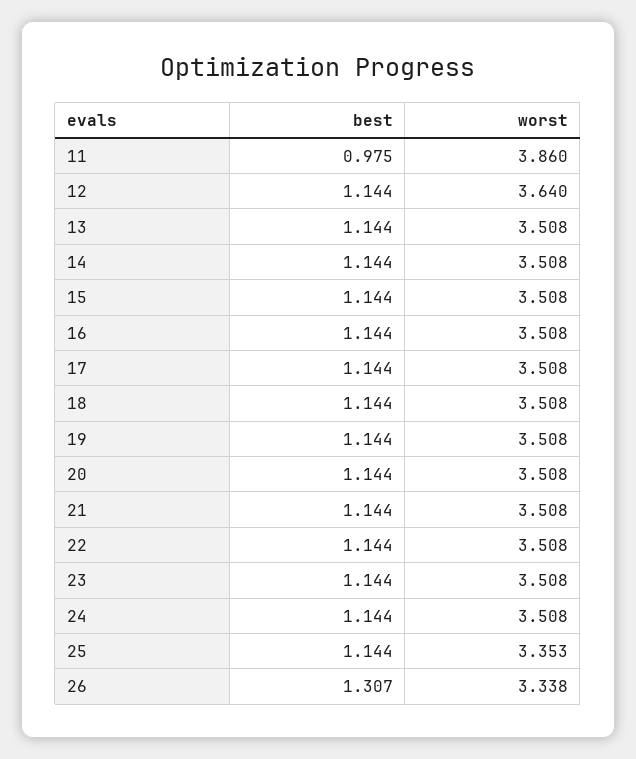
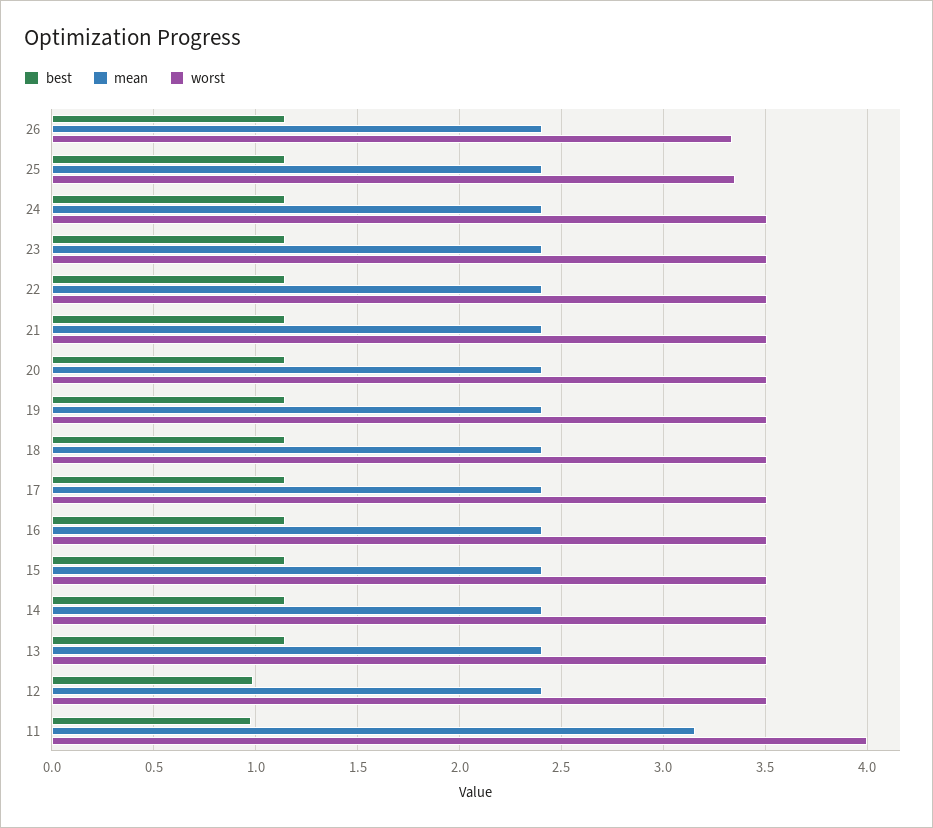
  {
    "best": {
      "11": 0.975,
-     "12": 1.144,
+     "12": 1,
      "13": 1.144,
      "14": 1.144,
      "15": 1.144,
      "16": 1.144,
      "17": 1.144,
      "18": 1.144,
      "19": 1.144,
      "20": 1.144,
      "21": 1.144,
      "22": 1.144,
      "23": 1.144,
      "24": 1.144,
      "25": 1.144,
-     "26": 1.307
+     "26": 1.15
    },
    "worst": {
-     "11": 3.86,
+     "11": 4,
-     "12": 3.64,
+     "12": 3.5,
      "13": 3.508,
      "14": 3.508,
      "15": 3.508,
      "16": 3.508,
      "17": 3.508,
      "18": 3.508,
      "19": 3.508,
      "20": 3.508,
      "21": 3.508,
      "22": 3.508,
      "23": 3.508,
      "24": 3.508,
      "25": 3.353,
      "26": 3.338
-   }
+   },
+   "mean": {
+     "26": 2.4,
+     "25": 2.4,
+     "24": 2.4,
+     "23": 2.4,
+     "22": 2.4,
+     "21": 2.4,
+     "20": 2.4,
+     "19": 2.4,
+     "18": 2.4,
+     "17": 2.4,
+     "16": 2.4,
+     "15": 2.4,
+     "14": 2.4,
+     "13": 2.4,
+     "12": 2.4,
+     "11": 3.15
+   }
  }

